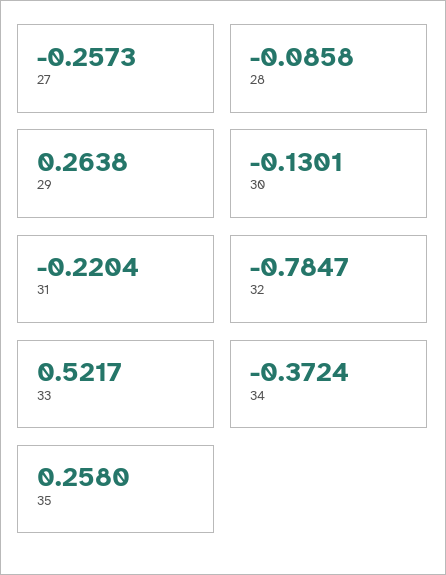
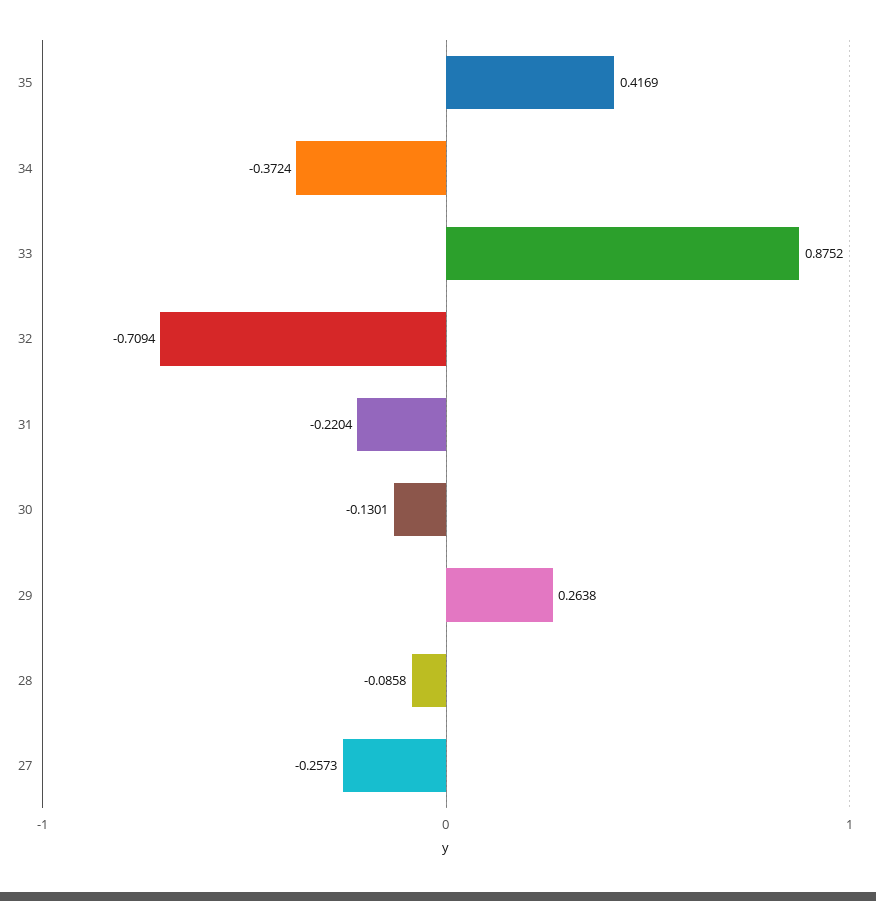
  {
    "27": -0.2573,
    "28": -0.0858,
    "29": 0.2638,
    "30": -0.1301,
    "31": -0.2204,
-   "32": -0.7847,
+   "32": -0.7094,
-   "33": 0.5217,
+   "33": 0.8752,
    "34": -0.3724,
-   "35": 0.258
+   "35": 0.4169
  }

